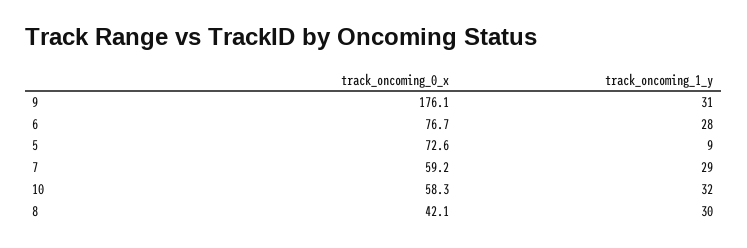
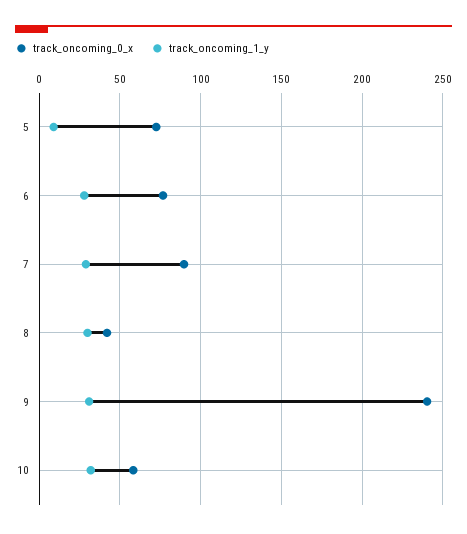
  {
    "track_oncoming_0_x": {
-     "9": 176.1,
+     "9": 240,
      "6": 76.7,
      "5": 72.6,
-     "7": 59.2,
+     "7": 90,
      "10": 58.3,
      "8": 42.1
    },
    "track_oncoming_1_y": {
      "9": 31,
      "6": 28,
      "5": 9,
      "7": 29,
      "10": 32,
      "8": 30
    }
  }

